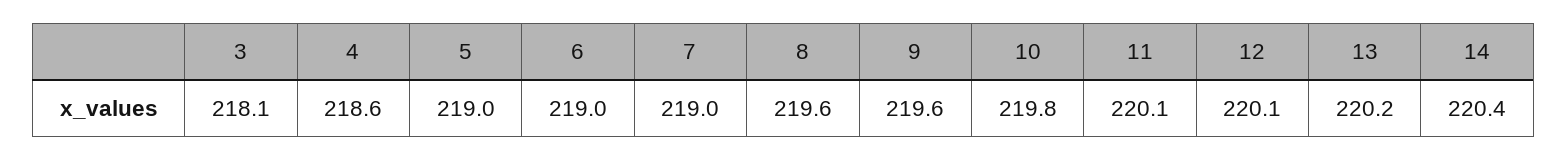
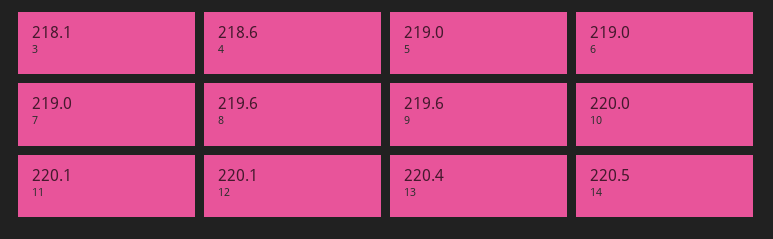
  {
    "3": 218.1,
    "4": 218.6,
    "5": 219,
    "6": 219,
    "7": 219,
    "8": 219.6,
    "9": 219.6,
-   "10": 219.8,
+   "10": 220,
    "11": 220.1,
    "12": 220.1,
-   "13": 220.2,
+   "13": 220.4,
-   "14": 220.4
+   "14": 220.5
  }

